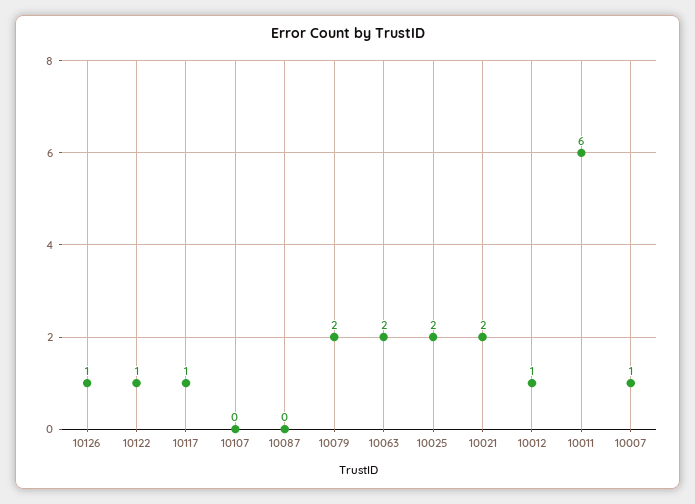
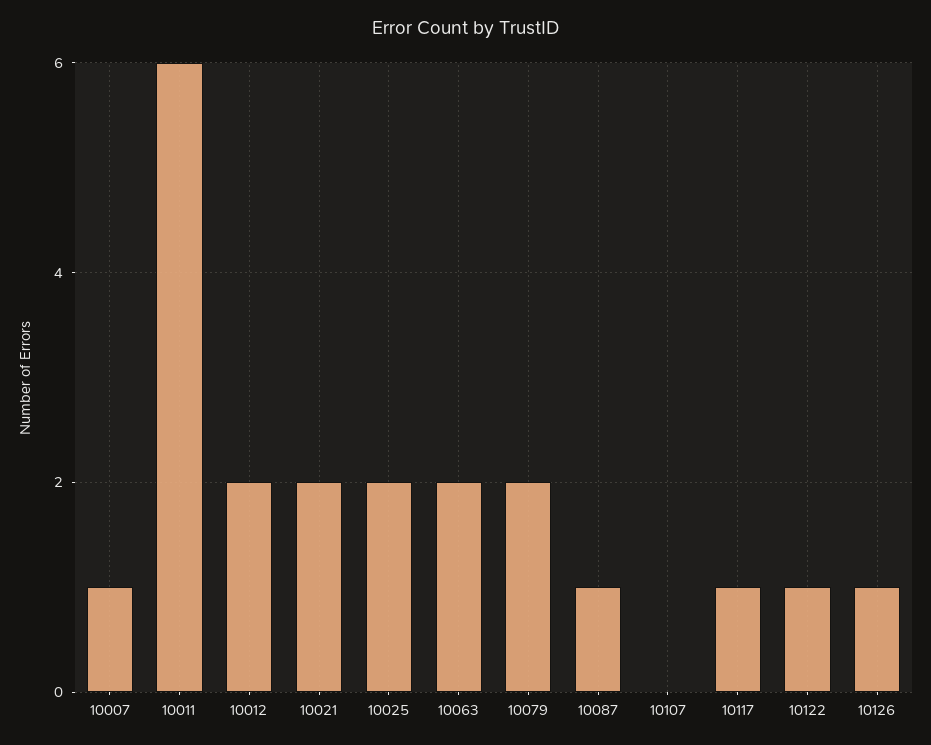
  {
    "10126": 1,
    "10122": 1,
    "10117": 1,
    "10107": 0,
-   "10087": 0,
+   "10087": 1,
    "10079": 2,
    "10063": 2,
    "10025": 2,
    "10021": 2,
-   "10012": 1,
+   "10012": 2,
    "10011": 6,
    "10007": 1
  }

